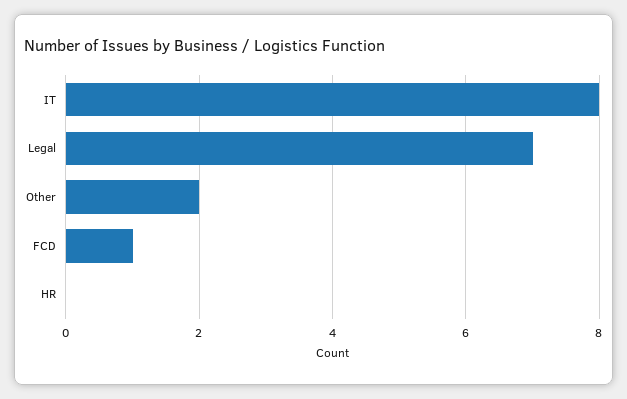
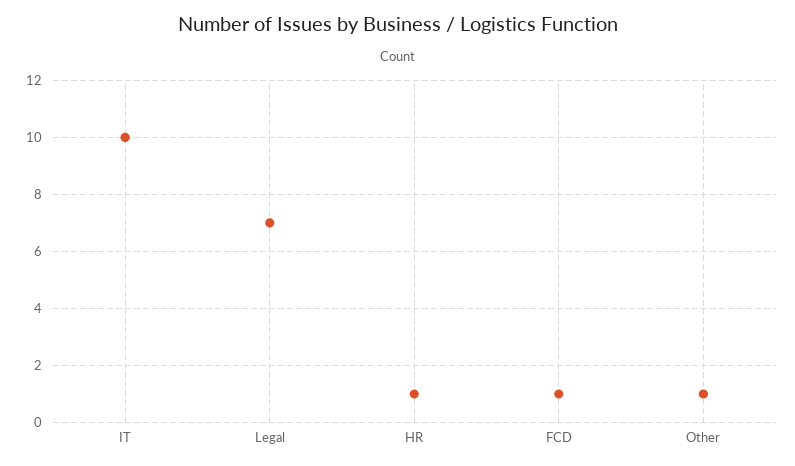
  {
-   "IT": 8,
+   "IT": 10,
    "Legal": 7,
-   "Other": 2,
+   "Other": 1,
    "FCD": 1,
-   "HR": 0
+   "HR": 1
  }

